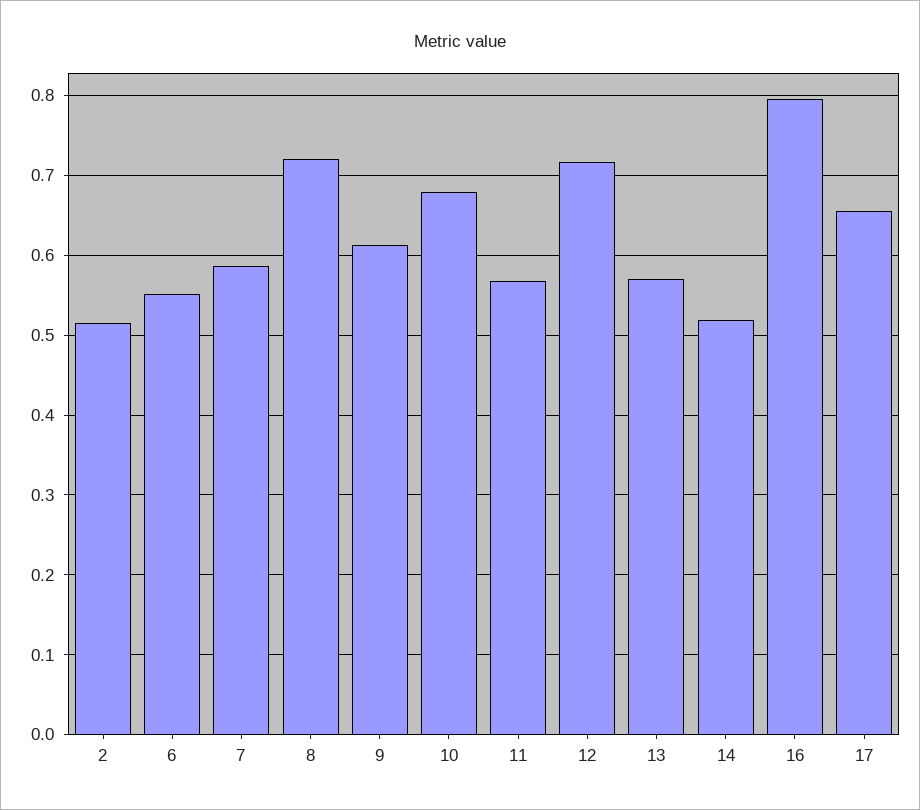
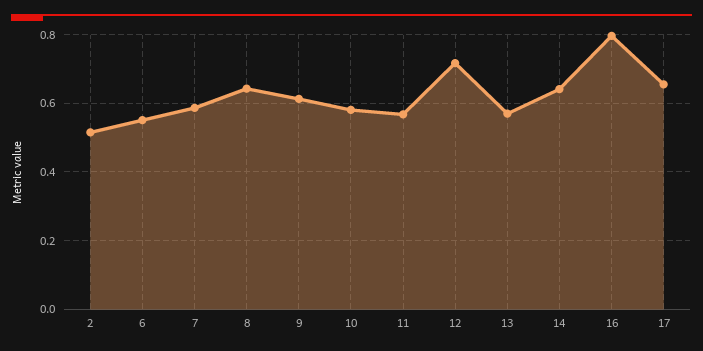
  {
    "2": 0.52,
    "6": 0.55,
    "7": 0.59,
-   "8": 0.72,
+   "8": 0.64,
    "9": 0.61,
-   "10": 0.68,
+   "10": 0.58,
    "11": 0.57,
    "12": 0.72,
    "13": 0.57,
-   "14": 0.52,
+   "14": 0.64,
    "16": 0.8,
    "17": 0.66
  }

